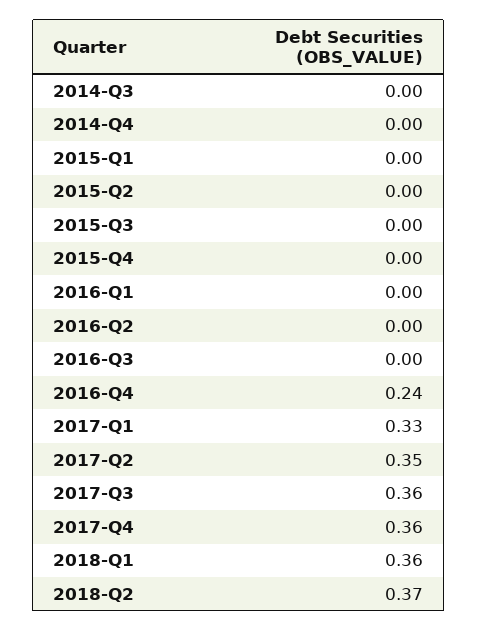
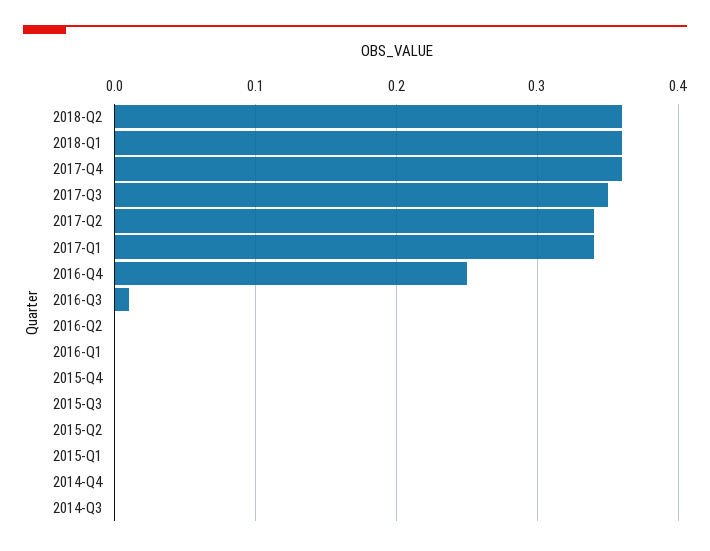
  {
    "2014-Q3": 0,
    "2014-Q4": 0,
    "2015-Q1": 0,
    "2015-Q2": 0,
    "2015-Q3": 0,
    "2015-Q4": 0,
    "2016-Q1": 0,
    "2016-Q2": 0,
-   "2016-Q3": 0,
+   "2016-Q3": 0.01,
-   "2016-Q4": 0.24,
+   "2016-Q4": 0.25,
-   "2017-Q1": 0.33,
+   "2017-Q1": 0.34,
-   "2017-Q2": 0.35,
+   "2017-Q2": 0.34,
-   "2017-Q3": 0.36,
+   "2017-Q3": 0.35,
    "2017-Q4": 0.36,
    "2018-Q1": 0.36,
-   "2018-Q2": 0.37
+   "2018-Q2": 0.36
  }

